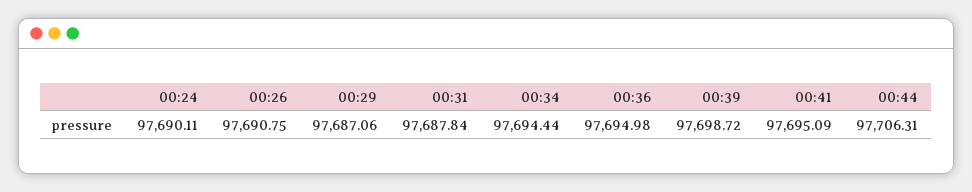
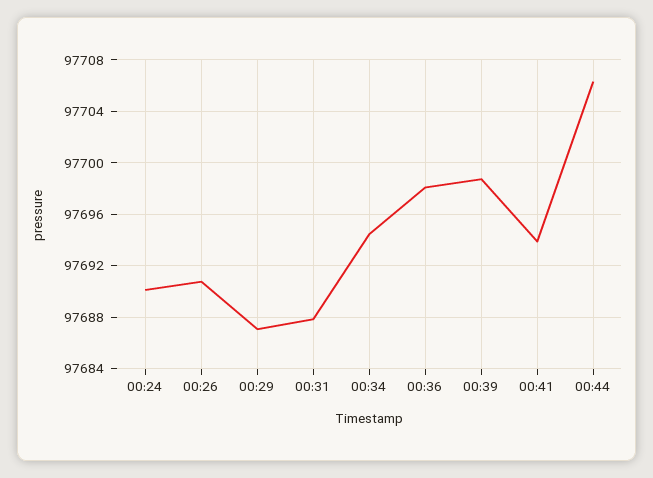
  {
    "00:24": 97690.11,
    "00:26": 97690.75,
    "00:29": 97687.06,
    "00:31": 97687.84,
    "00:34": 97694.44,
-   "00:36": 97694.98,
+   "00:36": 97698,
    "00:39": 97698.72,
-   "00:41": 97695.09,
+   "00:41": 97694,
    "00:44": 97706.31
  }

